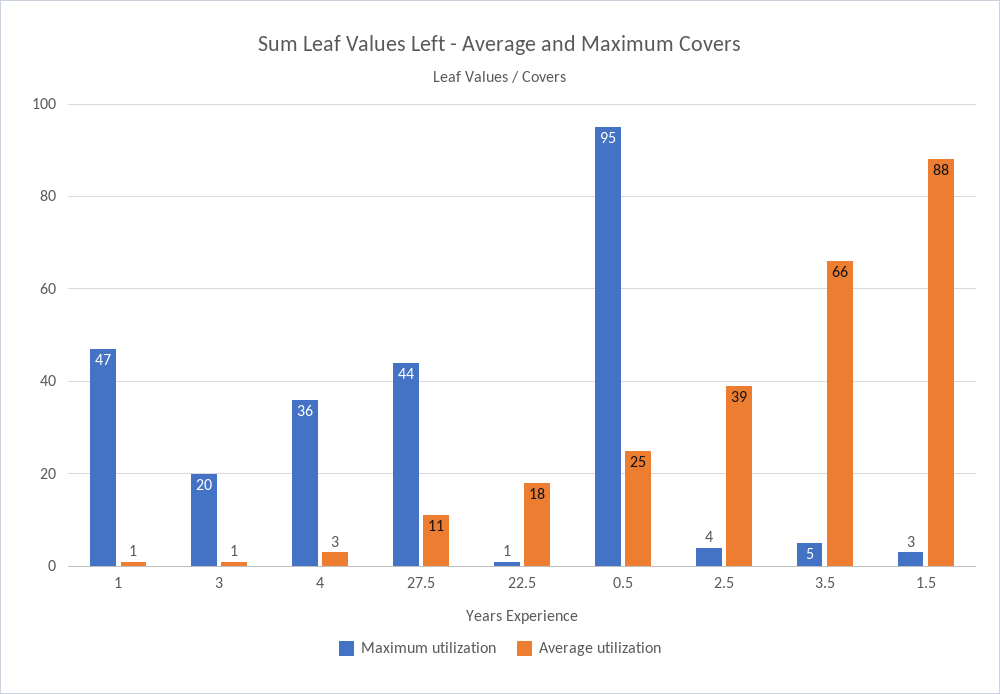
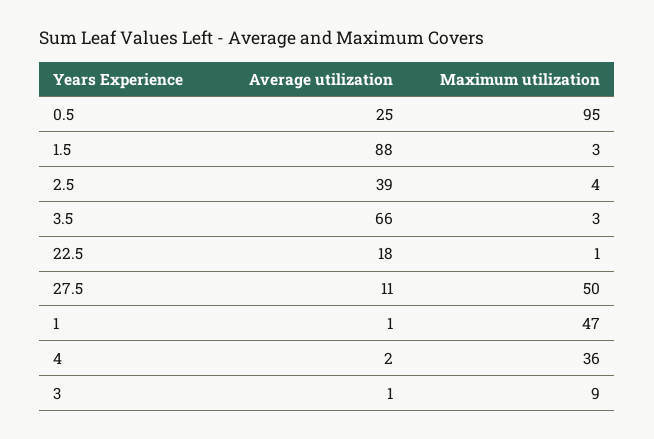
  {
    "Maximum utilization": {
      "1": 47,
-     "3": 20,
+     "3": 9,
      "4": 36,
-     "27.5": 44,
+     "27.5": 50,
      "22.5": 1,
      "0.5": 95,
      "2.5": 4,
-     "3.5": 5,
+     "3.5": 3,
      "1.5": 3
    },
    "Average utilization": {
      "1": 1,
      "3": 1,
-     "4": 3,
+     "4": 2,
      "27.5": 11,
      "22.5": 18,
      "0.5": 25,
      "2.5": 39,
      "3.5": 66,
      "1.5": 88
    }
  }

